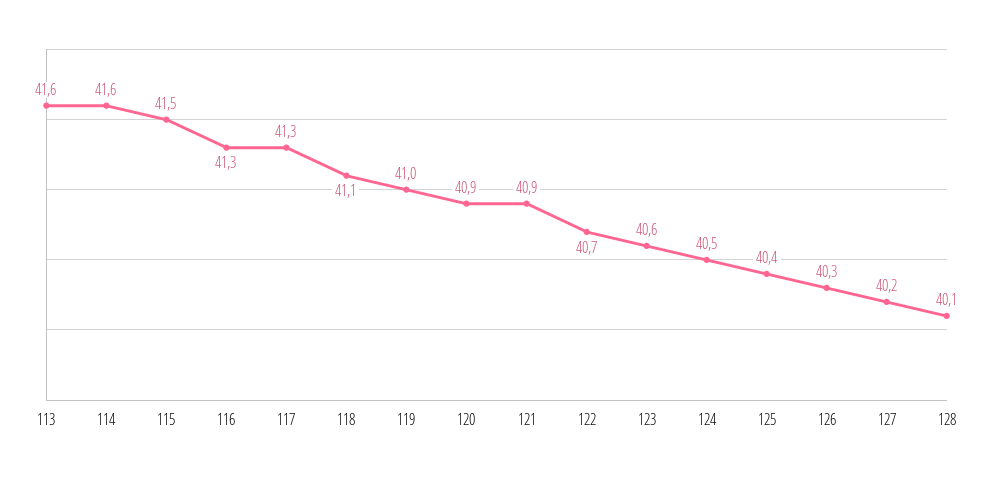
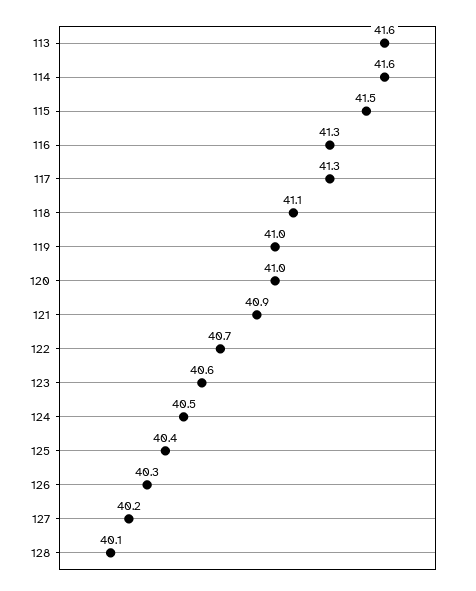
  {
    "113": 41.6,
    "114": 41.6,
    "115": 41.5,
    "116": 41.3,
    "117": 41.3,
    "118": 41.1,
    "119": 41,
-   "120": 40.9,
+   "120": 41,
    "121": 40.9,
    "122": 40.7,
    "123": 40.6,
    "124": 40.5,
    "125": 40.4,
    "126": 40.3,
    "127": 40.2,
    "128": 40.1
  }

